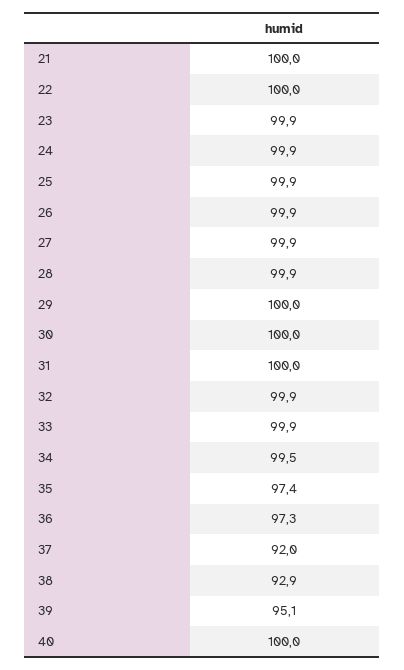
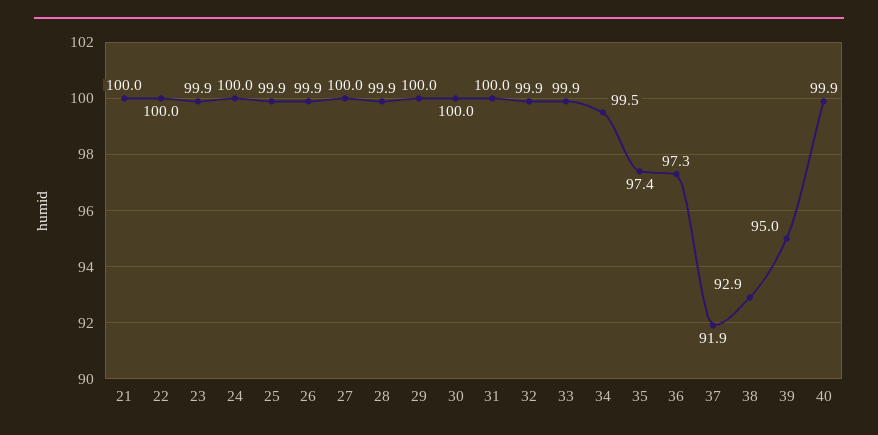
  {
    "21": 100,
    "22": 100,
    "23": 99.9,
-   "24": 99.9,
+   "24": 100,
    "25": 99.9,
    "26": 99.9,
-   "27": 99.9,
+   "27": 100,
    "28": 99.9,
    "29": 100,
    "30": 100,
    "31": 100,
    "32": 99.9,
    "33": 99.9,
    "34": 99.5,
    "35": 97.4,
    "36": 97.3,
-   "37": 92,
+   "37": 91.9,
    "38": 92.9,
-   "39": 95.1,
+   "39": 95,
-   "40": 100
+   "40": 99.9
  }

